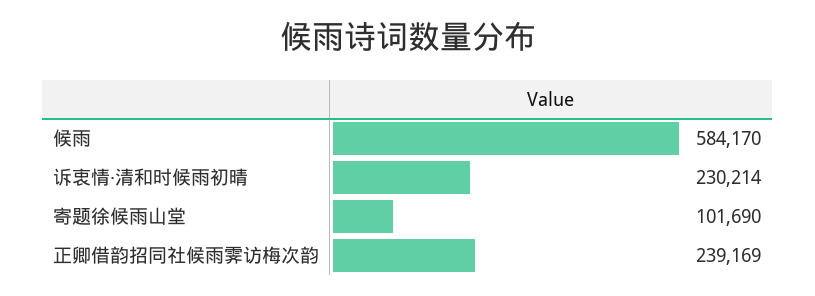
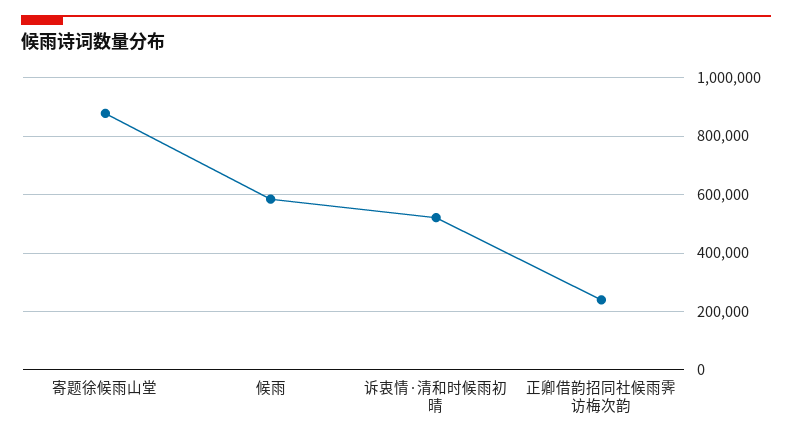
  {
    "候雨": 584170,
-   "诉衷情·清和时候雨初晴": 230214,
+   "诉衷情·清和时候雨初晴": 525000,
-   "寄题徐候雨山堂": 101690,
+   "寄题徐候雨山堂": 875000,
    "正卿借韵招同社候雨霁访梅次韵": 239169
  }

